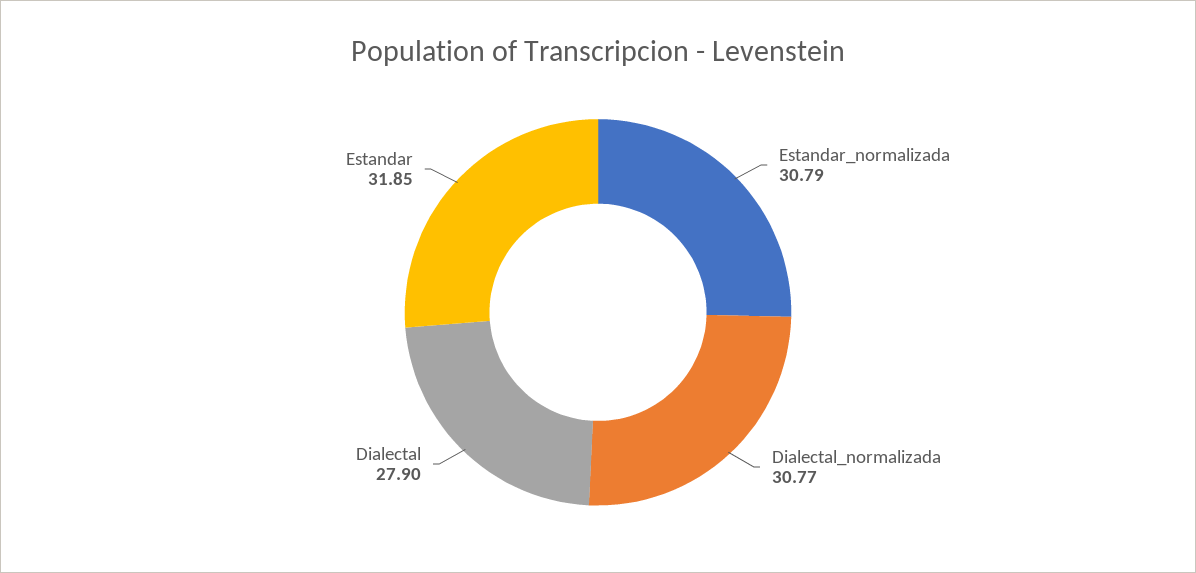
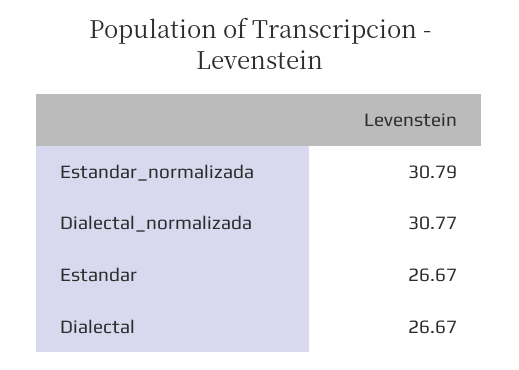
  {
    "Estandar_normalizada": 30.79,
    "Dialectal_normalizada": 30.77,
-   "Dialectal": 27.9,
+   "Dialectal": 26.67,
-   "Estandar": 31.85
+   "Estandar": 26.67
  }

